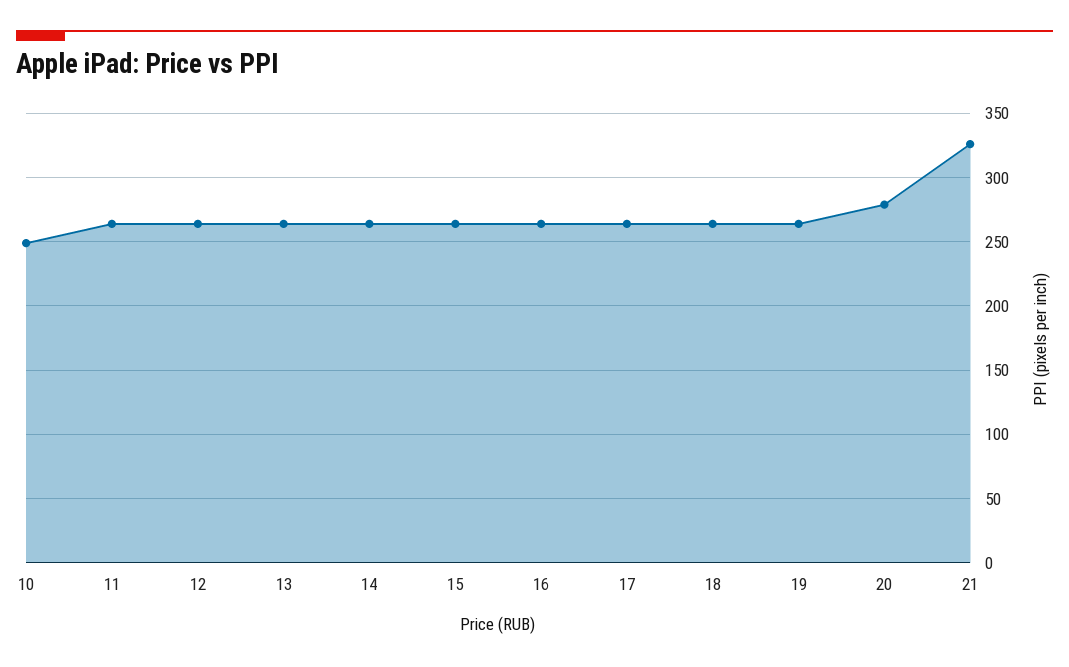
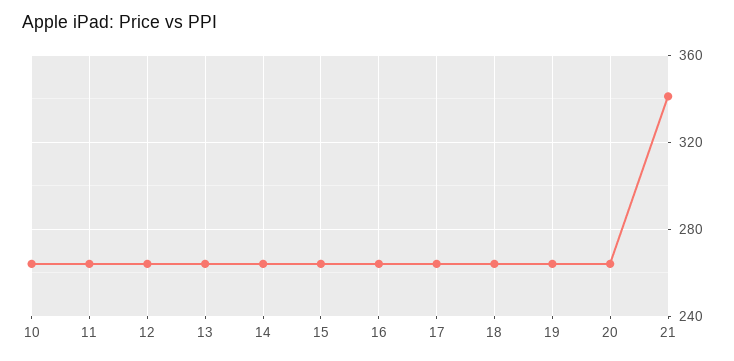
  {
-   "10": 250,
+   "10": 265,
    "11": 265,
    "12": 265,
    "13": 265,
    "14": 265,
    "15": 265,
    "16": 265,
    "17": 265,
    "18": 265,
    "19": 265,
-   "20": 280,
+   "20": 265,
-   "21": 325
+   "21": 340
  }

